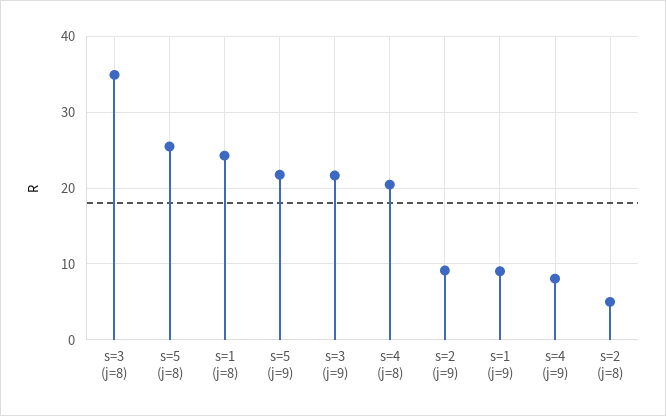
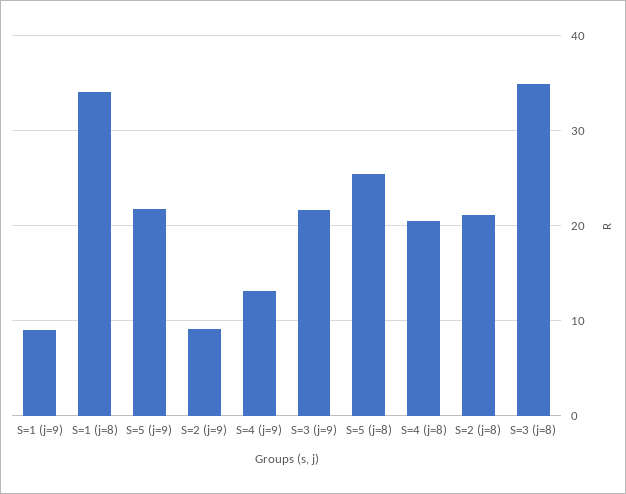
  {
    "s=3 (j=8)": 35,
    "s=5 (j=8)": 25,
-   "s=1 (j=8)": 24,
+   "s=1 (j=8)": 34,
    "s=5 (j=9)": 22,
    "s=3 (j=9)": 22,
    "s=4 (j=8)": 20,
    "s=2 (j=9)": 9,
    "s=1 (j=9)": 9,
-   "s=4 (j=9)": 8,
+   "s=4 (j=9)": 13,
-   "s=2 (j=8)": 5
+   "s=2 (j=8)": 21
  }

